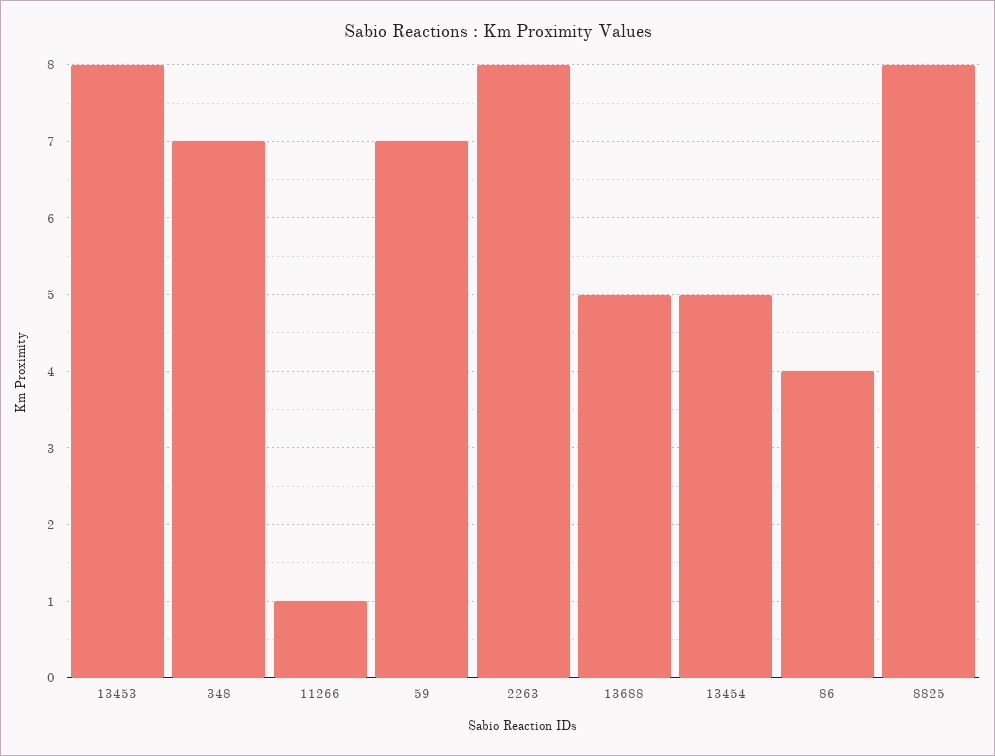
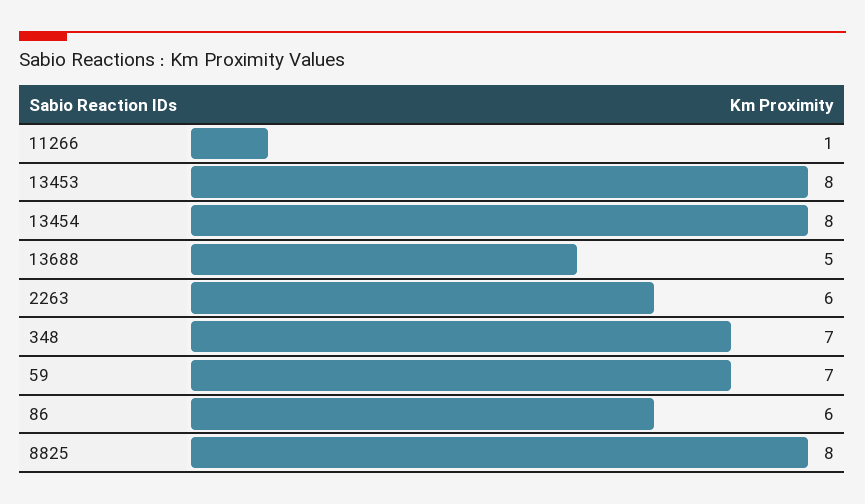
  {
    "13453": 8,
    "348": 7,
    "11266": 1,
    "59": 7,
-   "2263": 8,
+   "2263": 6,
    "13688": 5,
-   "13454": 5,
+   "13454": 8,
-   "86": 4,
+   "86": 6,
    "8825": 8
  }

